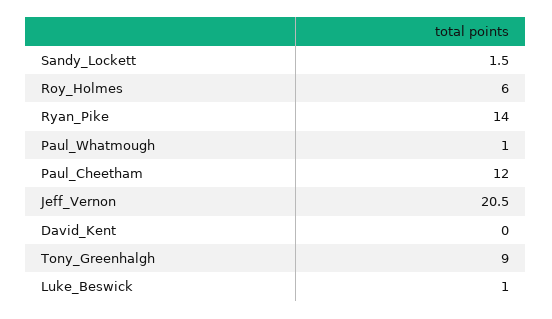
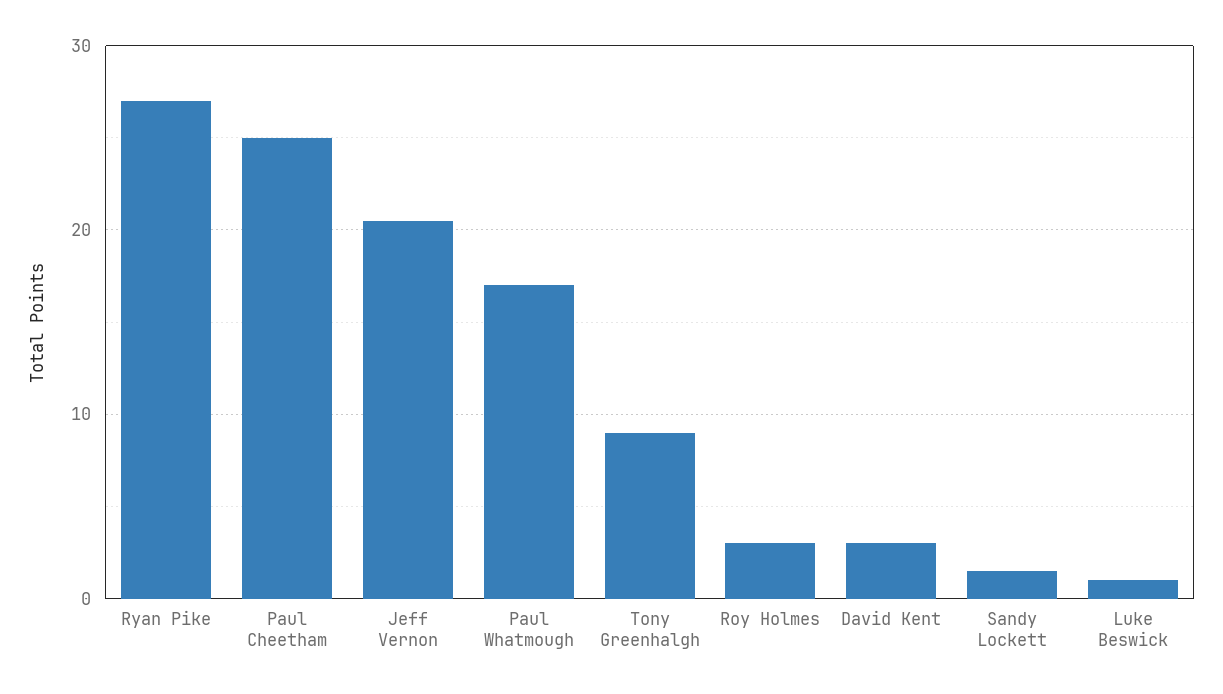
  {
    "Sandy_Lockett": 1.5,
-   "Roy_Holmes": 6,
+   "Roy_Holmes": 3,
-   "Ryan_Pike": 14,
+   "Ryan_Pike": 27,
-   "Paul_Whatmough": 1,
+   "Paul_Whatmough": 17,
-   "Paul_Cheetham": 12,
+   "Paul_Cheetham": 25,
    "Jeff_Vernon": 20.5,
-   "David_Kent": 0,
+   "David_Kent": 3,
    "Tony_Greenhalgh": 9,
    "Luke_Beswick": 1
  }

